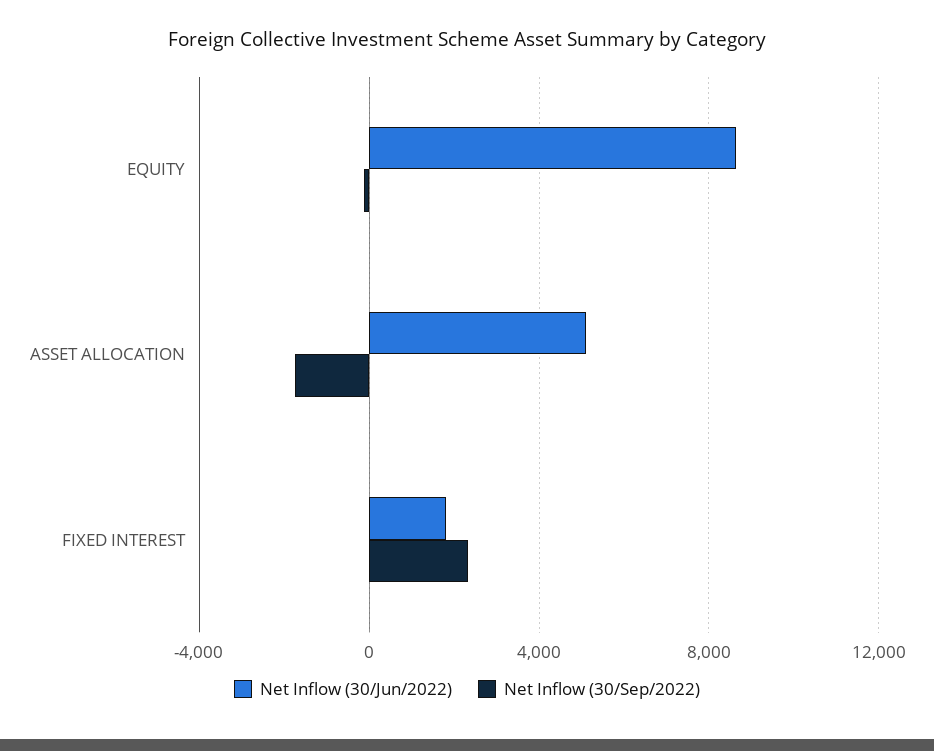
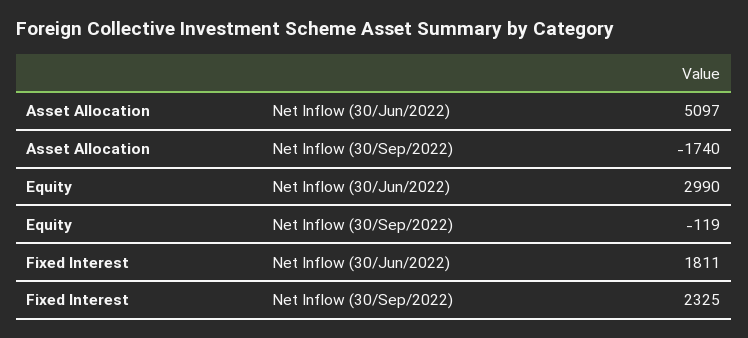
  {
    "Net Inflow (30/Jun/2022)": {
-     "EQUITY": 8500,
+     "EQUITY": 2990,
      "ASSET ALLOCATION": 5097,
      "FIXED INTEREST": 1811
    },
    "Net Inflow (30/Sep/2022)": {
      "EQUITY": -119,
      "ASSET ALLOCATION": -1740,
      "FIXED INTEREST": 2325
    }
  }

